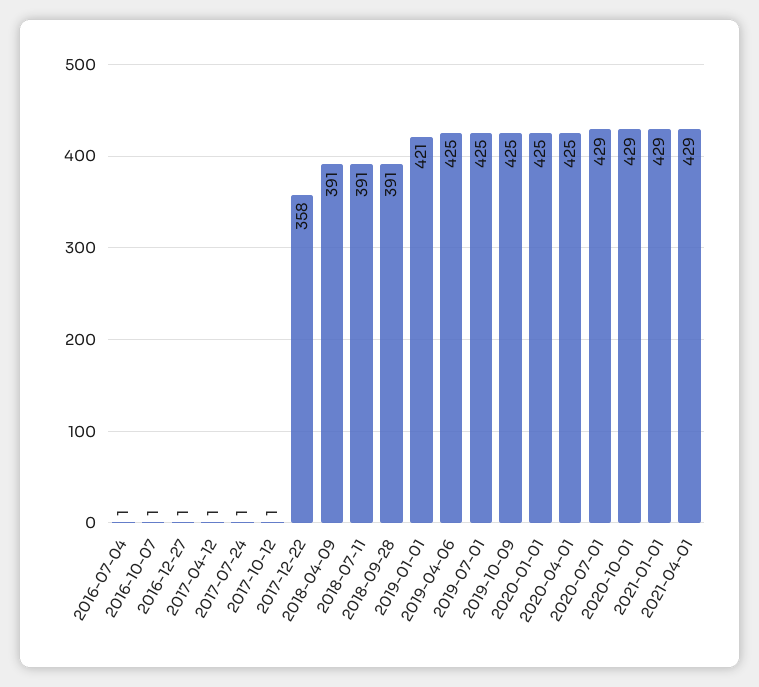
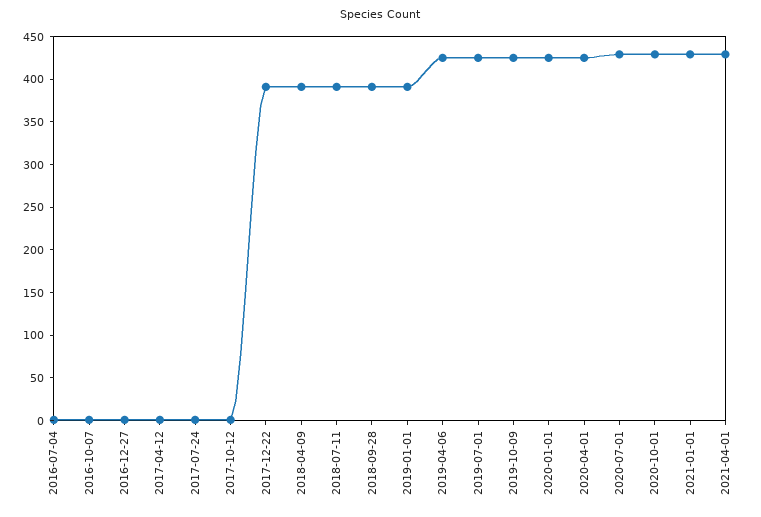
  {
    "2016-07-04": 1,
    "2016-10-07": 1,
    "2016-12-27": 1,
    "2017-04-12": 1,
    "2017-07-24": 1,
    "2017-10-12": 1,
-   "2017-12-22": 358,
+   "2017-12-22": 390,
    "2018-04-09": 391,
    "2018-07-11": 391,
    "2018-09-28": 391,
-   "2019-01-01": 421,
+   "2019-01-01": 390,
    "2019-04-06": 425,
    "2019-07-01": 425,
    "2019-10-09": 425,
    "2020-01-01": 425,
    "2020-04-01": 425,
    "2020-07-01": 429,
    "2020-10-01": 429,
    "2021-01-01": 429,
    "2021-04-01": 429
  }

